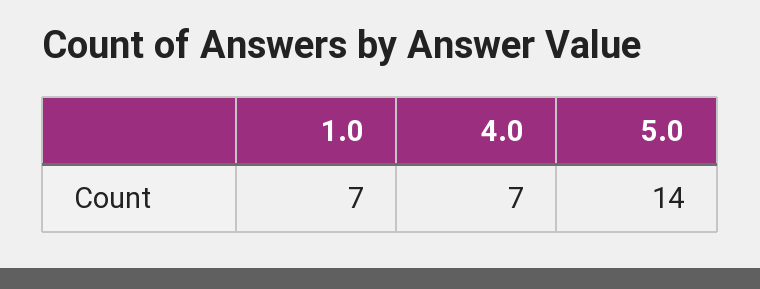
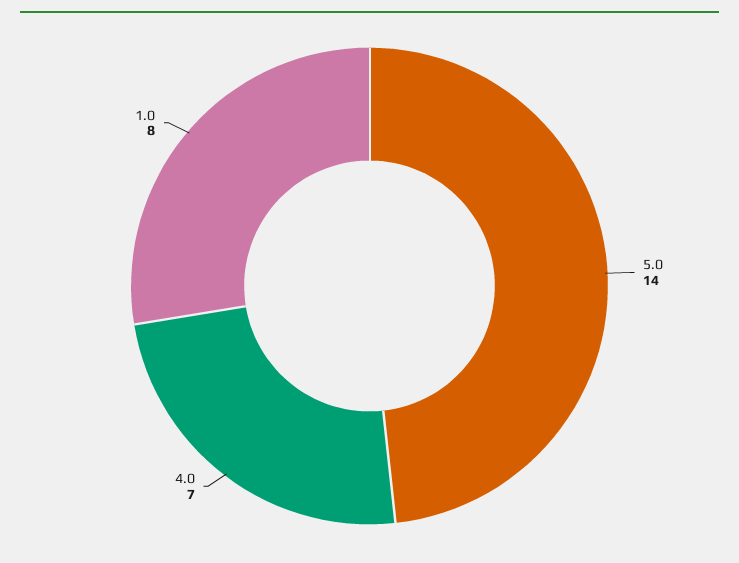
  {
-   "1.0": 7,
+   "1.0": 8,
    "4.0": 7,
    "5.0": 14
  }

